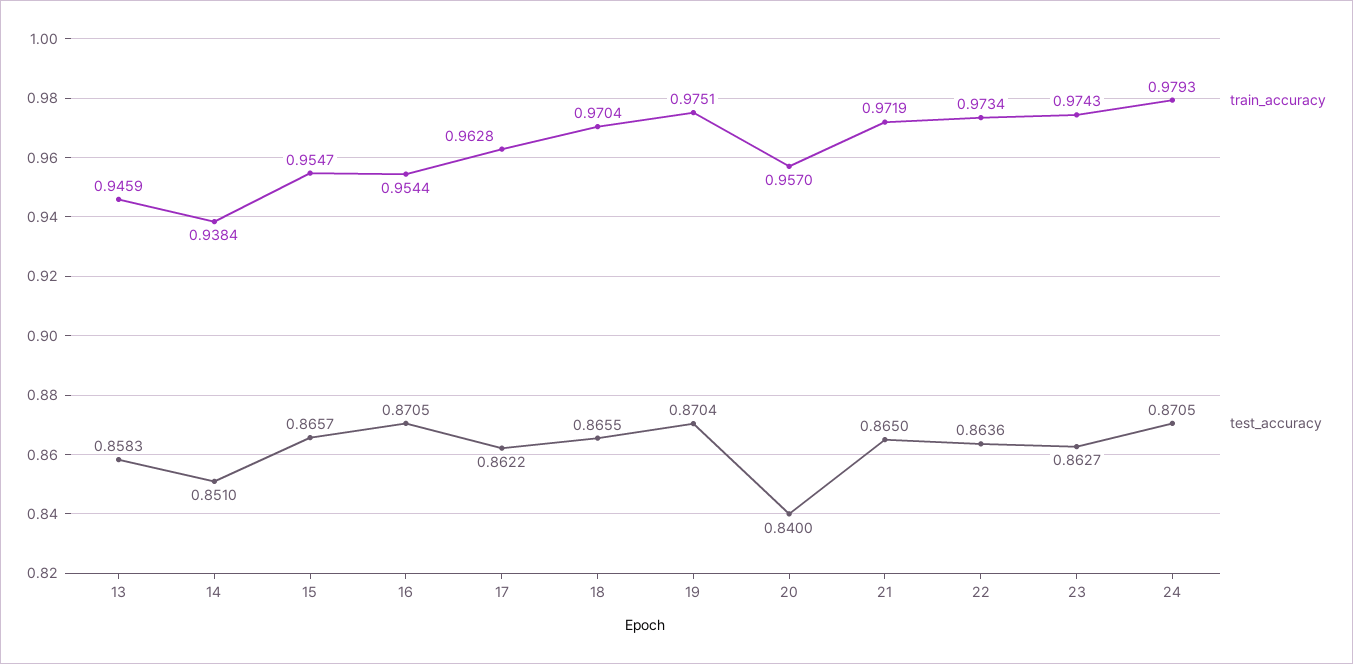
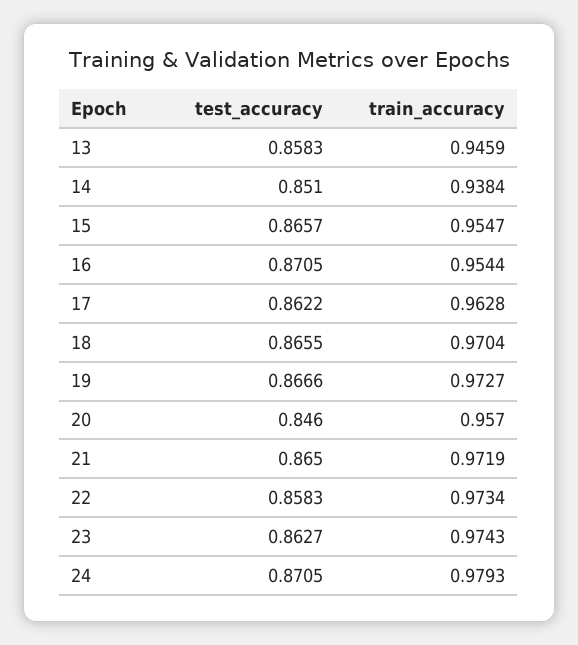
  {
    "train_accuracy": {
      "13": 0.9459,
      "14": 0.9384,
      "15": 0.9547,
      "16": 0.9544,
      "17": 0.9628,
      "18": 0.9704,
-     "19": 0.9751,
+     "19": 0.9727,
      "20": 0.957,
      "21": 0.9719,
      "22": 0.9734,
      "23": 0.9743,
      "24": 0.9793
    },
    "test_accuracy": {
      "13": 0.8583,
      "14": 0.851,
      "15": 0.8657,
      "16": 0.8705,
      "17": 0.8622,
      "18": 0.8655,
-     "19": 0.8704,
+     "19": 0.8666,
-     "20": 0.84,
+     "20": 0.846,
      "21": 0.865,
-     "22": 0.8636,
+     "22": 0.8583,
      "23": 0.8627,
      "24": 0.8705
    }
  }

